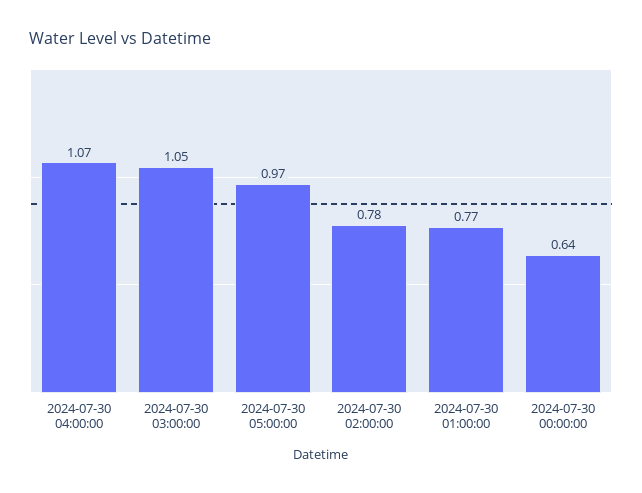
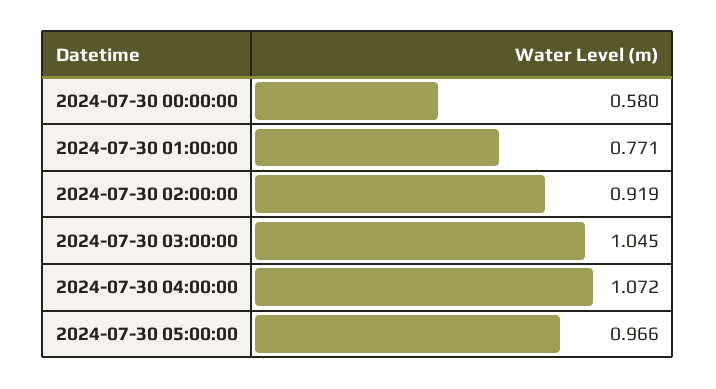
  {
    "2024-07-30 04:00:00": 1.072,
    "2024-07-30 03:00:00": 1.045,
    "2024-07-30 05:00:00": 0.966,
-   "2024-07-30 02:00:00": 0.78,
+   "2024-07-30 02:00:00": 0.919,
    "2024-07-30 01:00:00": 0.771,
-   "2024-07-30 00:00:00": 0.64
+   "2024-07-30 00:00:00": 0.58
  }

